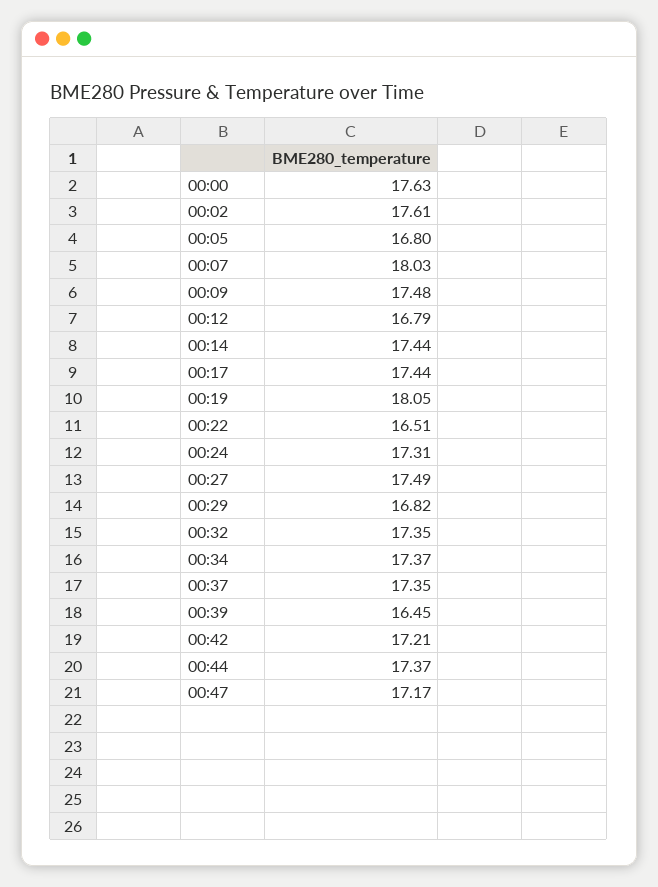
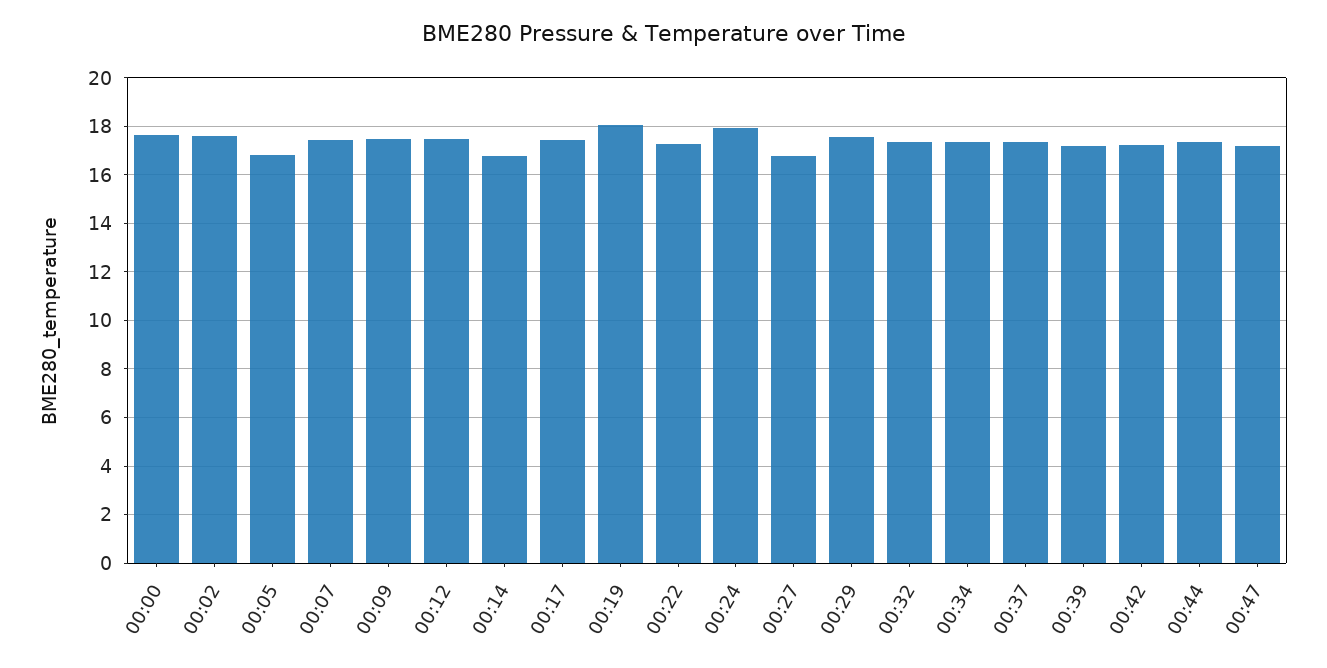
  {
    "00:00": 17.63,
    "00:02": 17.61,
    "00:05": 16.8,
-   "00:07": 18.03,
+   "00:07": 17.5,
    "00:09": 17.48,
-   "00:12": 16.79,
+   "00:12": 17.5,
-   "00:14": 17.44,
+   "00:14": 16.75,
    "00:17": 17.44,
    "00:19": 18.05,
-   "00:22": 16.51,
+   "00:22": 17.25,
-   "00:24": 17.31,
+   "00:24": 18,
-   "00:27": 17.49,
+   "00:27": 16.75,
-   "00:29": 16.82,
+   "00:29": 17.5,
    "00:32": 17.35,
    "00:34": 17.37,
    "00:37": 17.35,
-   "00:39": 16.45,
+   "00:39": 17.25,
    "00:42": 17.21,
    "00:44": 17.37,
    "00:47": 17.17
  }

